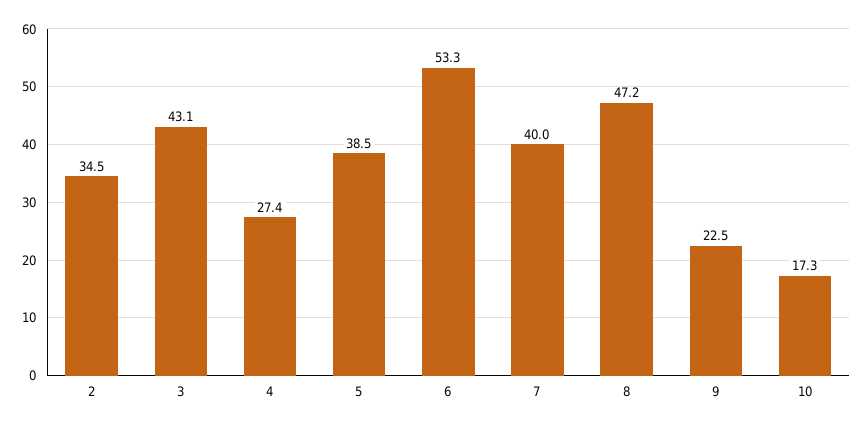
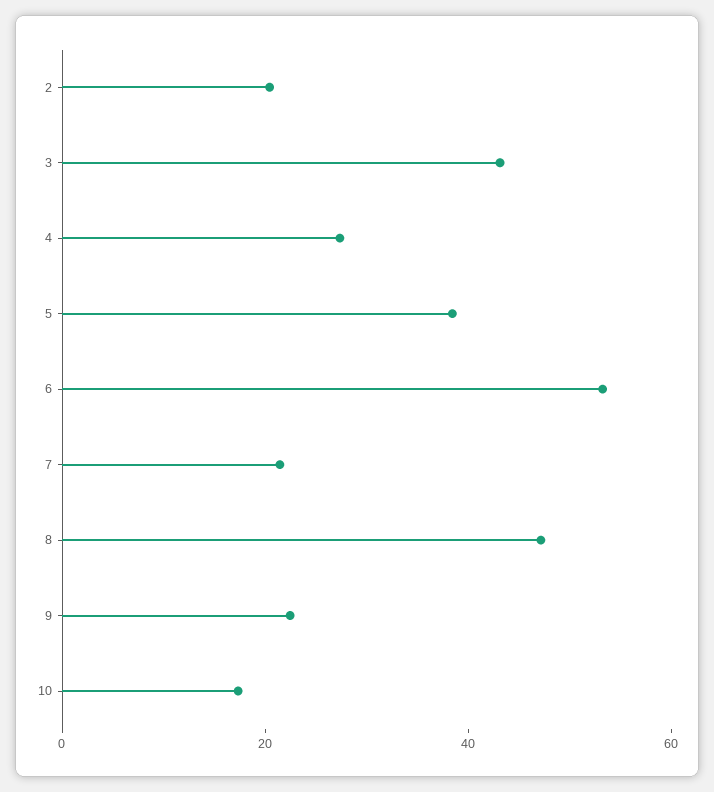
  {
-   "2": 34.5,
+   "2": 20,
    "3": 43.1,
    "4": 27.4,
    "5": 38.5,
    "6": 53.3,
-   "7": 40,
+   "7": 20,
    "8": 47.2,
    "9": 22.5,
    "10": 17.3
  }

